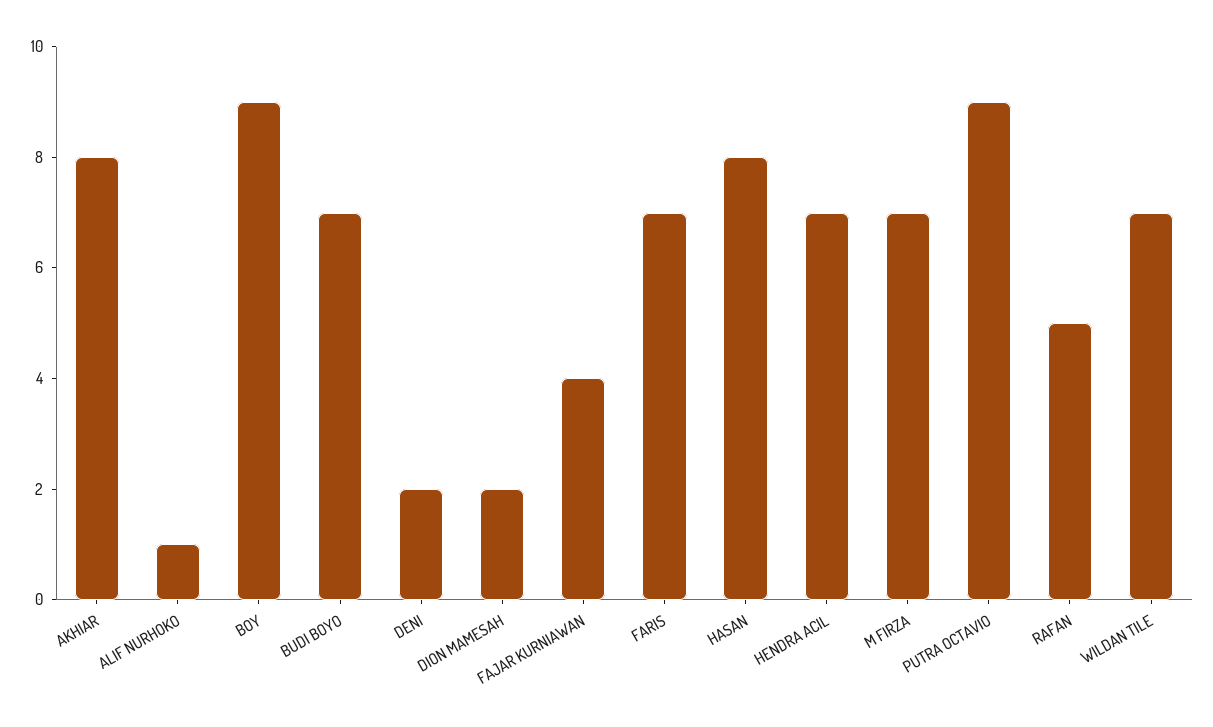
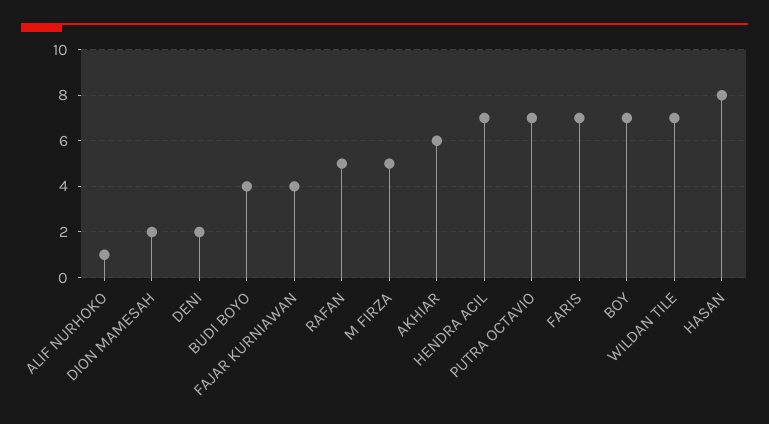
  {
-   "AKHIAR": 8,
+   "AKHIAR": 6,
    "ALIF NURHOKO": 1,
-   "BOY": 9,
+   "BOY": 7,
-   "BUDI BOYO": 7,
+   "BUDI BOYO": 4,
    "DENI": 2,
    "DION MAMESAH": 2,
    "FAJAR KURNIAWAN": 4,
    "FARIS": 7,
    "HASAN": 8,
    "HENDRA ACIL": 7,
-   "M FIRZA": 7,
+   "M FIRZA": 5,
-   "PUTRA OCTAVIO": 9,
+   "PUTRA OCTAVIO": 7,
    "RAFAN": 5,
    "WILDAN TILE": 7
  }

